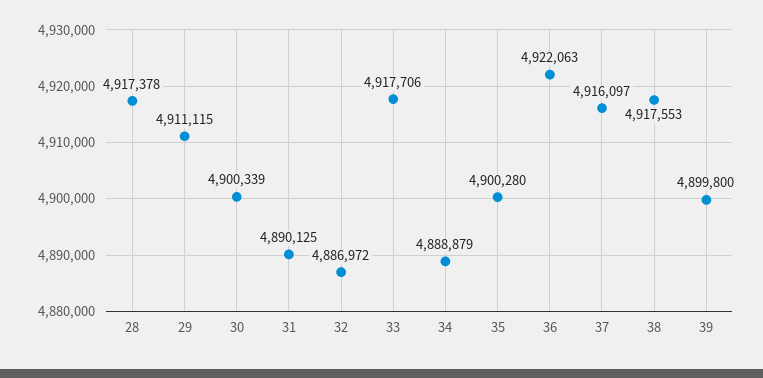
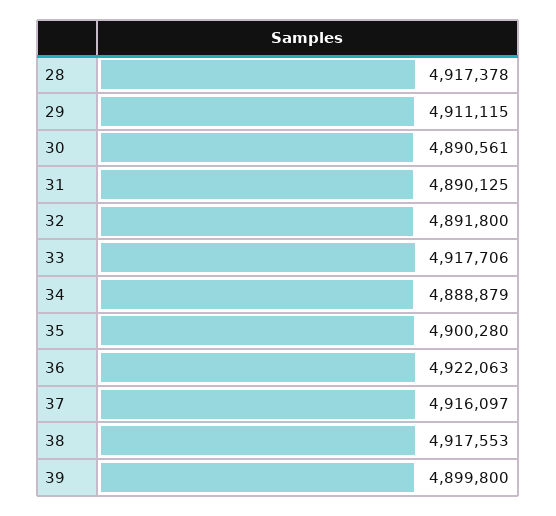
  {
    "28": 4917378,
    "29": 4911115,
-   "30": 4900339,
+   "30": 4890561,
    "31": 4890125,
-   "32": 4886972,
+   "32": 4891800,
    "33": 4917706,
    "34": 4888879,
    "35": 4900280,
    "36": 4922063,
    "37": 4916097,
    "38": 4917553,
    "39": 4899800
  }

